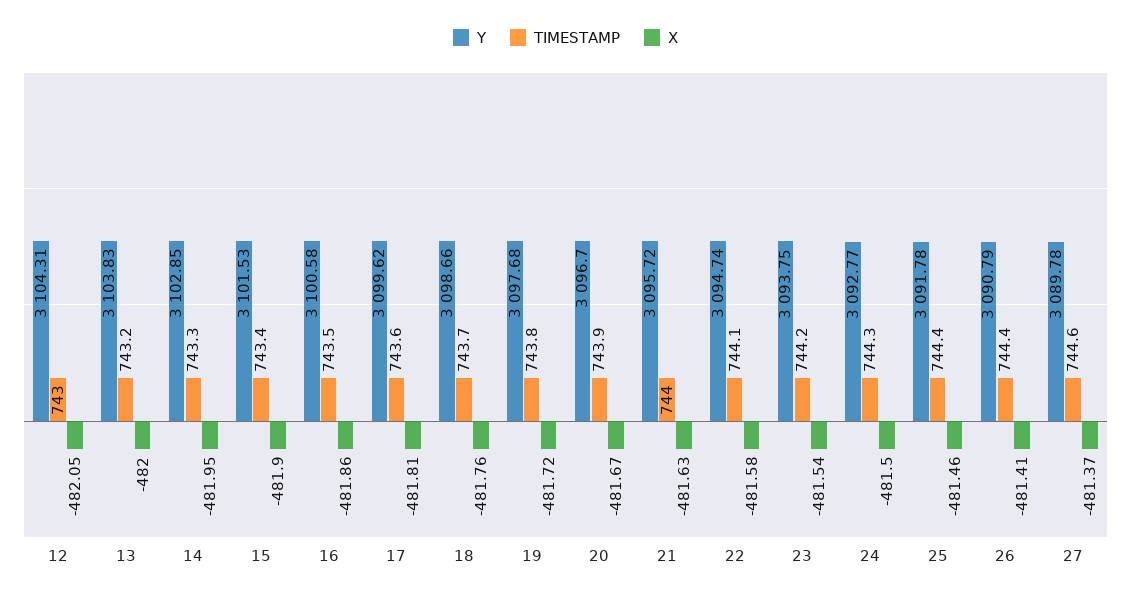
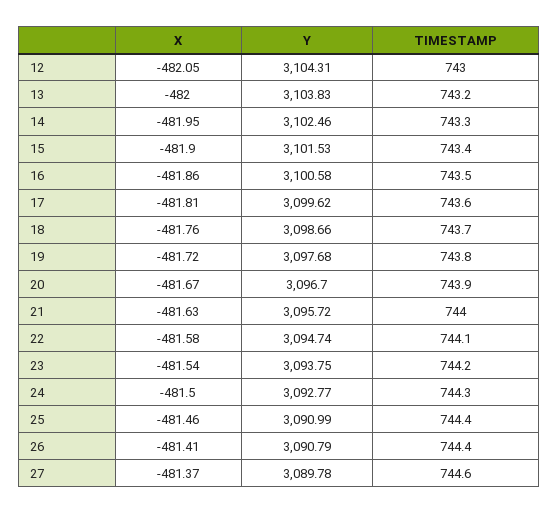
  {
    "Y": {
      "12": 3104.31,
      "13": 3103.83,
-     "14": 3102.85,
+     "14": 3102.46,
      "15": 3101.53,
      "16": 3100.58,
      "17": 3099.62,
      "18": 3098.66,
      "19": 3097.68,
      "20": 3096.7,
      "21": 3095.72,
      "22": 3094.74,
      "23": 3093.75,
      "24": 3092.77,
-     "25": 3091.78,
+     "25": 3090.99,
      "26": 3090.79,
      "27": 3089.78
    },
    "TIMESTAMP": {
      "12": 743,
      "13": 743.2,
      "14": 743.3,
      "15": 743.4,
      "16": 743.5,
      "17": 743.6,
      "18": 743.7,
      "19": 743.8,
      "20": 743.9,
      "21": 744,
      "22": 744.1,
      "23": 744.2,
      "24": 744.3,
      "25": 744.4,
      "26": 744.4,
      "27": 744.6
    },
    "X": {
      "12": -482.05,
      "13": -482,
      "14": -481.95,
      "15": -481.9,
      "16": -481.86,
      "17": -481.81,
      "18": -481.76,
      "19": -481.72,
      "20": -481.67,
      "21": -481.63,
      "22": -481.58,
      "23": -481.54,
      "24": -481.5,
      "25": -481.46,
      "26": -481.41,
      "27": -481.37
    }
  }

